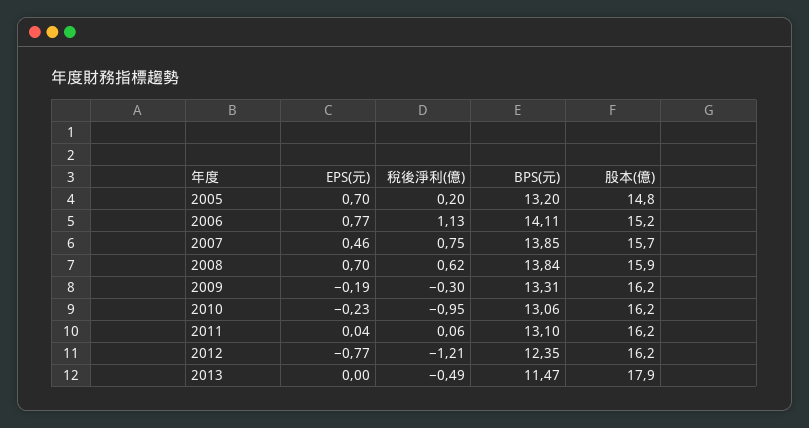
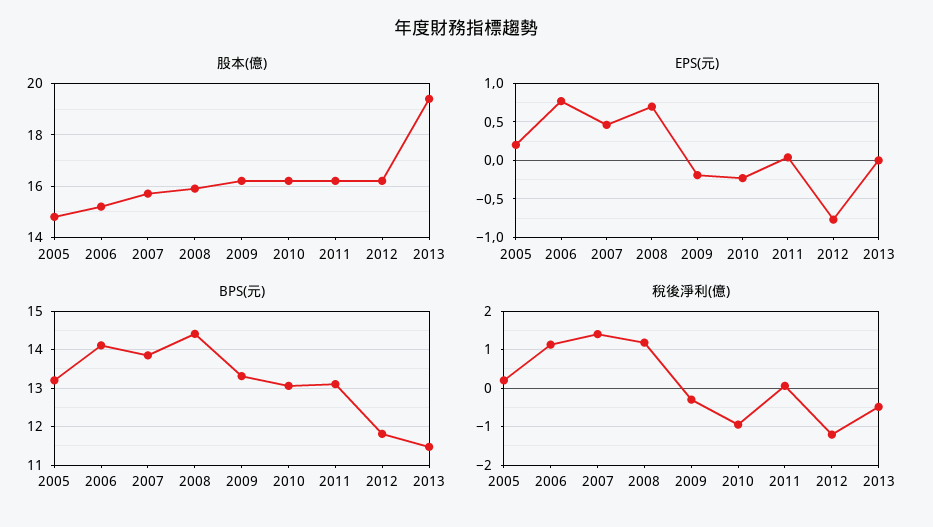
  {
    "EPS(元)": {
-     "2005": 0.7,
+     "2005": 0.2,
      "2006": 0.77,
      "2007": 0.46,
      "2008": 0.7,
      "2009": -0.19,
      "2010": -0.23,
      "2011": 0.04,
      "2012": -0.77,
      "2013": 0
    },
    "稅後淨利(億)": {
      "2005": 0.2,
      "2006": 1.13,
-     "2007": 0.75,
+     "2007": 1.4,
-     "2008": 0.62,
+     "2008": 1.2,
      "2009": -0.3,
      "2010": -0.95,
      "2011": 0.06,
      "2012": -1.21,
      "2013": -0.49
    },
    "BPS(元)": {
      "2005": 13.2,
      "2006": 14.11,
      "2007": 13.85,
-     "2008": 13.84,
+     "2008": 14.4,
      "2009": 13.31,
      "2010": 13.06,
      "2011": 13.1,
-     "2012": 12.35,
+     "2012": 11.8,
      "2013": 11.47
    },
    "股本(億)": {
      "2005": 14.8,
      "2006": 15.2,
      "2007": 15.7,
      "2008": 15.9,
      "2009": 16.2,
      "2010": 16.2,
      "2011": 16.2,
      "2012": 16.2,
-     "2013": 17.9
+     "2013": 19.5
    }
  }

